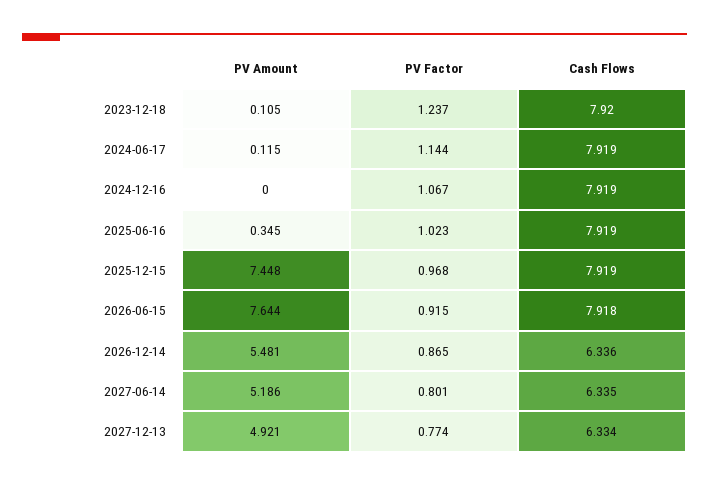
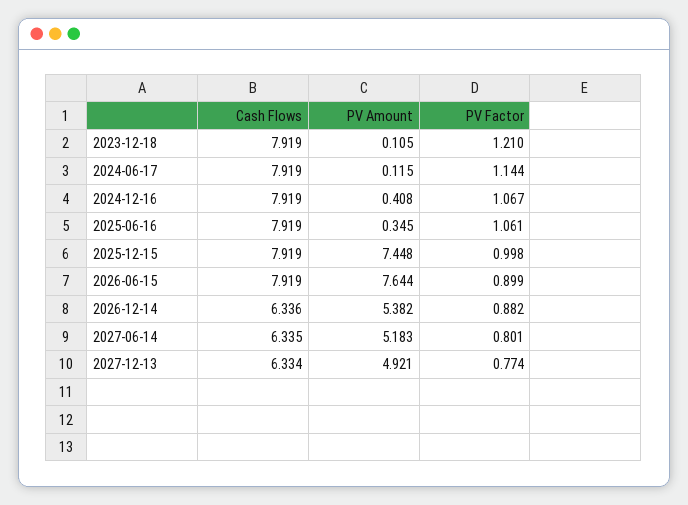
  {
    "PV Amount": {
      "2023-12-18": 0.105,
      "2024-06-17": 0.115,
-     "2024-12-16": 0,
+     "2024-12-16": 0.408,
      "2025-06-16": 0.345,
      "2025-12-15": 7.448,
      "2026-06-15": 7.644,
-     "2026-12-14": 5.481,
+     "2026-12-14": 5.382,
-     "2027-06-14": 5.186,
+     "2027-06-14": 5.183,
      "2027-12-13": 4.921
    },
    "PV Factor": {
-     "2023-12-18": 1.237,
+     "2023-12-18": 1.21,
      "2024-06-17": 1.144,
      "2024-12-16": 1.067,
-     "2025-06-16": 1.023,
+     "2025-06-16": 1.061,
-     "2025-12-15": 0.968,
+     "2025-12-15": 0.998,
-     "2026-06-15": 0.915,
+     "2026-06-15": 0.899,
-     "2026-12-14": 0.865,
+     "2026-12-14": 0.882,
      "2027-06-14": 0.801,
      "2027-12-13": 0.774
    },
    "Cash Flows": {
-     "2023-12-18": 7.92,
+     "2023-12-18": 7.919,
      "2024-06-17": 7.919,
      "2024-12-16": 7.919,
      "2025-06-16": 7.919,
      "2025-12-15": 7.919,
-     "2026-06-15": 7.918,
+     "2026-06-15": 7.919,
      "2026-12-14": 6.336,
      "2027-06-14": 6.335,
      "2027-12-13": 6.334
    }
  }

